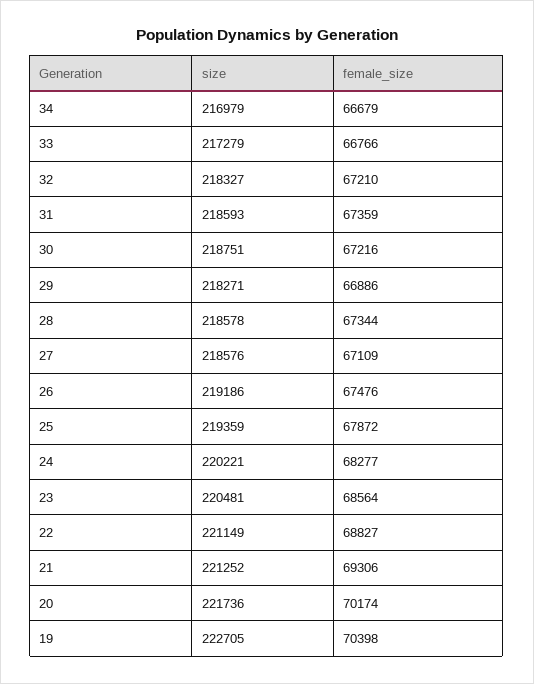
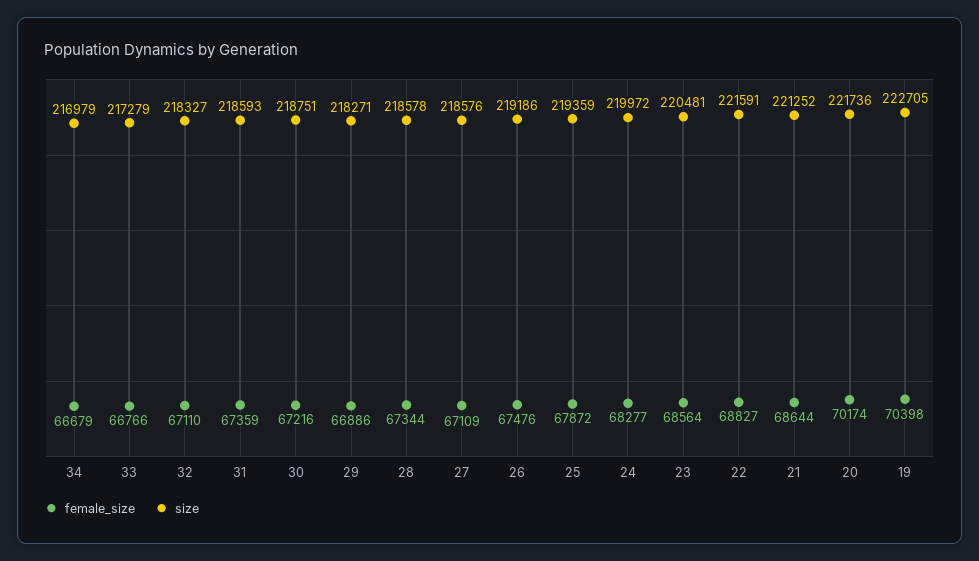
  {
    "size": {
      "34": 216979,
      "33": 217279,
      "32": 218327,
      "31": 218593,
      "30": 218751,
      "29": 218271,
      "28": 218578,
      "27": 218576,
      "26": 219186,
      "25": 219359,
-     "24": 220221,
+     "24": 219972,
      "23": 220481,
-     "22": 221149,
+     "22": 221591,
      "21": 221252,
      "20": 221736,
      "19": 222705
    },
    "female_size": {
      "34": 66679,
      "33": 66766,
-     "32": 67210,
+     "32": 67110,
      "31": 67359,
      "30": 67216,
      "29": 66886,
      "28": 67344,
      "27": 67109,
      "26": 67476,
      "25": 67872,
      "24": 68277,
      "23": 68564,
      "22": 68827,
-     "21": 69306,
+     "21": 68644,
      "20": 70174,
      "19": 70398
    }
  }

